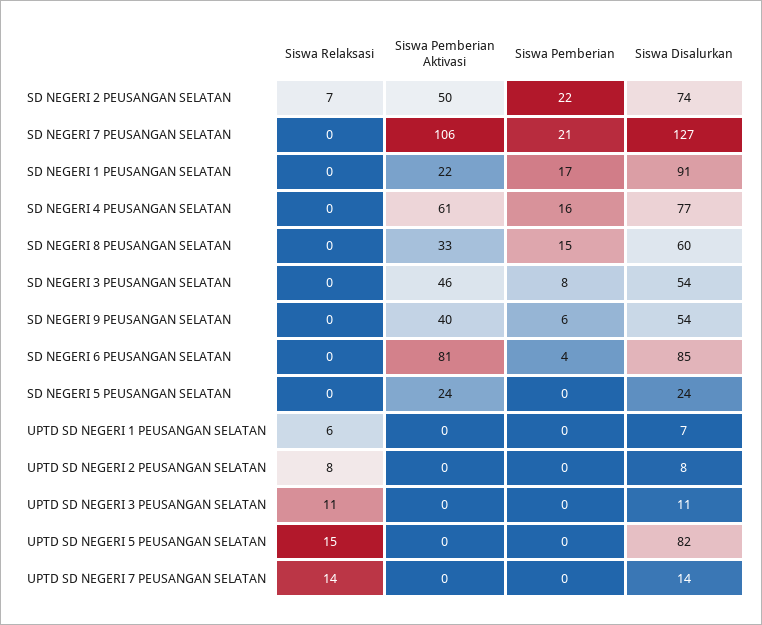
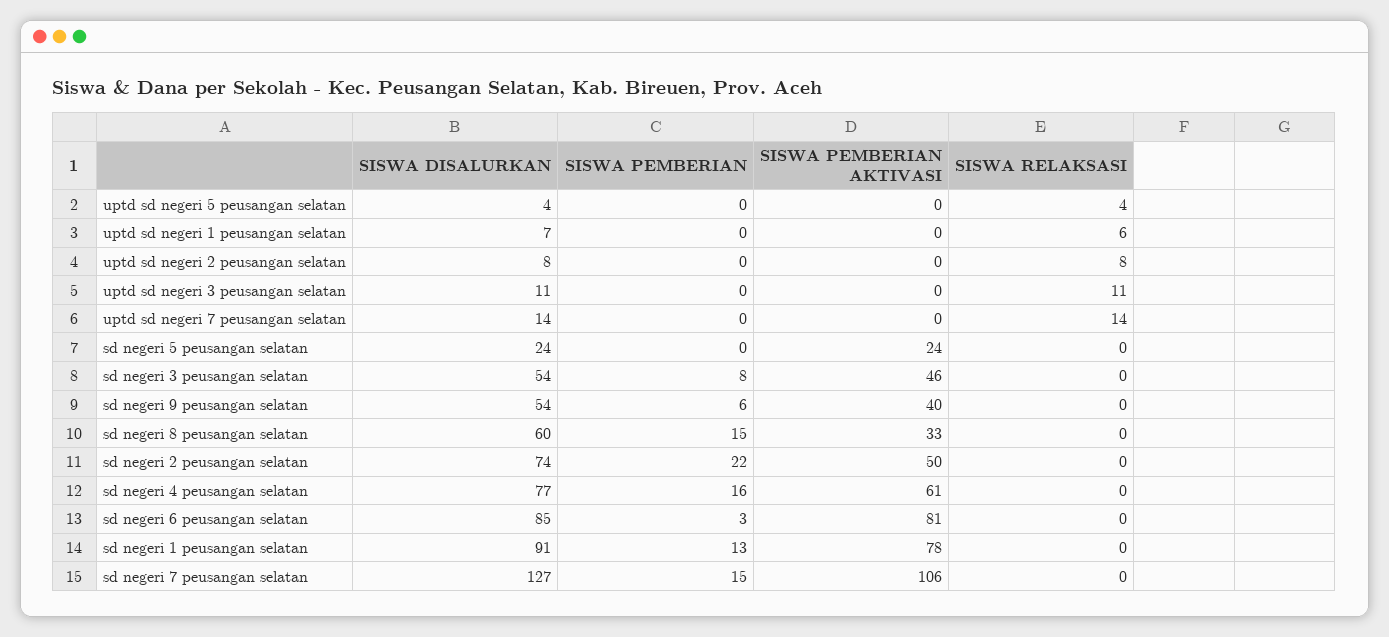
  {
    "Siswa Relaksasi": {
-     "SD NEGERI 2 PEUSANGAN SELATAN": 7,
+     "SD NEGERI 2 PEUSANGAN SELATAN": 0,
      "SD NEGERI 7 PEUSANGAN SELATAN": 0,
      "SD NEGERI 1 PEUSANGAN SELATAN": 0,
      "SD NEGERI 4 PEUSANGAN SELATAN": 0,
      "SD NEGERI 8 PEUSANGAN SELATAN": 0,
      "SD NEGERI 3 PEUSANGAN SELATAN": 0,
      "SD NEGERI 9 PEUSANGAN SELATAN": 0,
      "SD NEGERI 6 PEUSANGAN SELATAN": 0,
      "SD NEGERI 5 PEUSANGAN SELATAN": 0,
      "UPTD SD NEGERI 1 PEUSANGAN SELATAN": 6,
      "UPTD SD NEGERI 2 PEUSANGAN SELATAN": 8,
      "UPTD SD NEGERI 3 PEUSANGAN SELATAN": 11,
-     "UPTD SD NEGERI 5 PEUSANGAN SELATAN": 15,
+     "UPTD SD NEGERI 5 PEUSANGAN SELATAN": 4,
      "UPTD SD NEGERI 7 PEUSANGAN SELATAN": 14
    },
    "Siswa Pemberian Aktivasi": {
      "SD NEGERI 2 PEUSANGAN SELATAN": 50,
      "SD NEGERI 7 PEUSANGAN SELATAN": 106,
-     "SD NEGERI 1 PEUSANGAN SELATAN": 22,
+     "SD NEGERI 1 PEUSANGAN SELATAN": 78,
      "SD NEGERI 4 PEUSANGAN SELATAN": 61,
      "SD NEGERI 8 PEUSANGAN SELATAN": 33,
      "SD NEGERI 3 PEUSANGAN SELATAN": 46,
      "SD NEGERI 9 PEUSANGAN SELATAN": 40,
      "SD NEGERI 6 PEUSANGAN SELATAN": 81,
      "SD NEGERI 5 PEUSANGAN SELATAN": 24,
      "UPTD SD NEGERI 1 PEUSANGAN SELATAN": 0,
      "UPTD SD NEGERI 2 PEUSANGAN SELATAN": 0,
      "UPTD SD NEGERI 3 PEUSANGAN SELATAN": 0,
      "UPTD SD NEGERI 5 PEUSANGAN SELATAN": 0,
      "UPTD SD NEGERI 7 PEUSANGAN SELATAN": 0
    },
    "Siswa Pemberian": {
      "SD NEGERI 2 PEUSANGAN SELATAN": 22,
-     "SD NEGERI 7 PEUSANGAN SELATAN": 21,
+     "SD NEGERI 7 PEUSANGAN SELATAN": 15,
-     "SD NEGERI 1 PEUSANGAN SELATAN": 17,
+     "SD NEGERI 1 PEUSANGAN SELATAN": 13,
      "SD NEGERI 4 PEUSANGAN SELATAN": 16,
      "SD NEGERI 8 PEUSANGAN SELATAN": 15,
      "SD NEGERI 3 PEUSANGAN SELATAN": 8,
      "SD NEGERI 9 PEUSANGAN SELATAN": 6,
-     "SD NEGERI 6 PEUSANGAN SELATAN": 4,
+     "SD NEGERI 6 PEUSANGAN SELATAN": 3,
      "SD NEGERI 5 PEUSANGAN SELATAN": 0,
      "UPTD SD NEGERI 1 PEUSANGAN SELATAN": 0,
      "UPTD SD NEGERI 2 PEUSANGAN SELATAN": 0,
      "UPTD SD NEGERI 3 PEUSANGAN SELATAN": 0,
      "UPTD SD NEGERI 5 PEUSANGAN SELATAN": 0,
      "UPTD SD NEGERI 7 PEUSANGAN SELATAN": 0
    },
    "Siswa Disalurkan": {
      "SD NEGERI 2 PEUSANGAN SELATAN": 74,
      "SD NEGERI 7 PEUSANGAN SELATAN": 127,
      "SD NEGERI 1 PEUSANGAN SELATAN": 91,
      "SD NEGERI 4 PEUSANGAN SELATAN": 77,
      "SD NEGERI 8 PEUSANGAN SELATAN": 60,
      "SD NEGERI 3 PEUSANGAN SELATAN": 54,
      "SD NEGERI 9 PEUSANGAN SELATAN": 54,
      "SD NEGERI 6 PEUSANGAN SELATAN": 85,
      "SD NEGERI 5 PEUSANGAN SELATAN": 24,
      "UPTD SD NEGERI 1 PEUSANGAN SELATAN": 7,
      "UPTD SD NEGERI 2 PEUSANGAN SELATAN": 8,
      "UPTD SD NEGERI 3 PEUSANGAN SELATAN": 11,
-     "UPTD SD NEGERI 5 PEUSANGAN SELATAN": 82,
+     "UPTD SD NEGERI 5 PEUSANGAN SELATAN": 4,
      "UPTD SD NEGERI 7 PEUSANGAN SELATAN": 14
    }
  }

